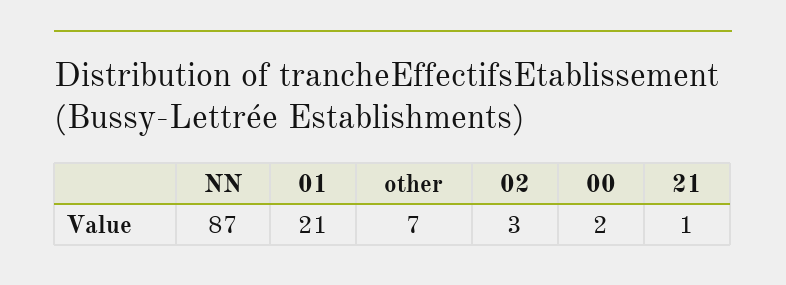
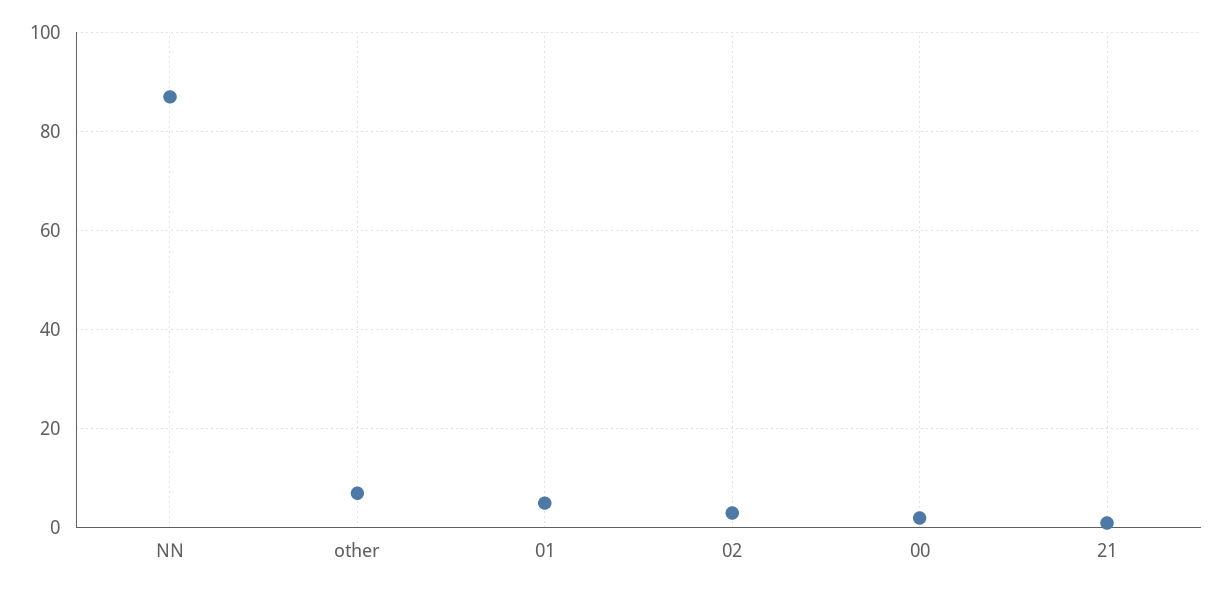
  {
    "NN": 87,
-   "01": 21,
+   "01": 5,
    "other": 7,
    "02": 3,
    "00": 2,
    "21": 1
  }

